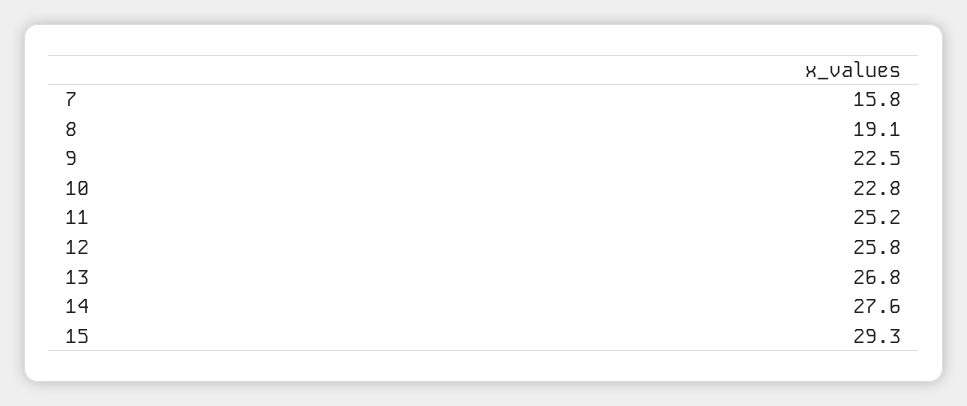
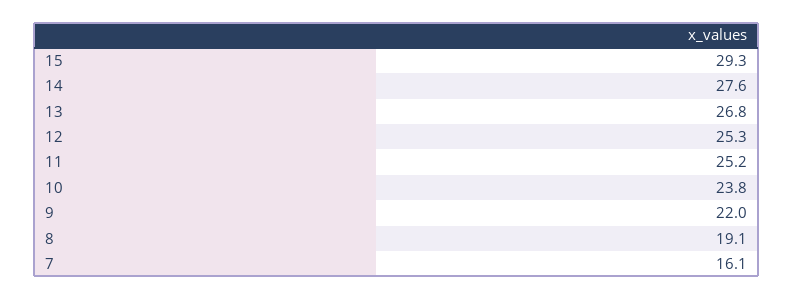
  {
-   "7": 15.8,
+   "7": 16.1,
    "8": 19.1,
-   "9": 22.5,
+   "9": 22,
-   "10": 22.8,
+   "10": 23.8,
    "11": 25.2,
-   "12": 25.8,
+   "12": 25.3,
    "13": 26.8,
    "14": 27.6,
    "15": 29.3
  }

